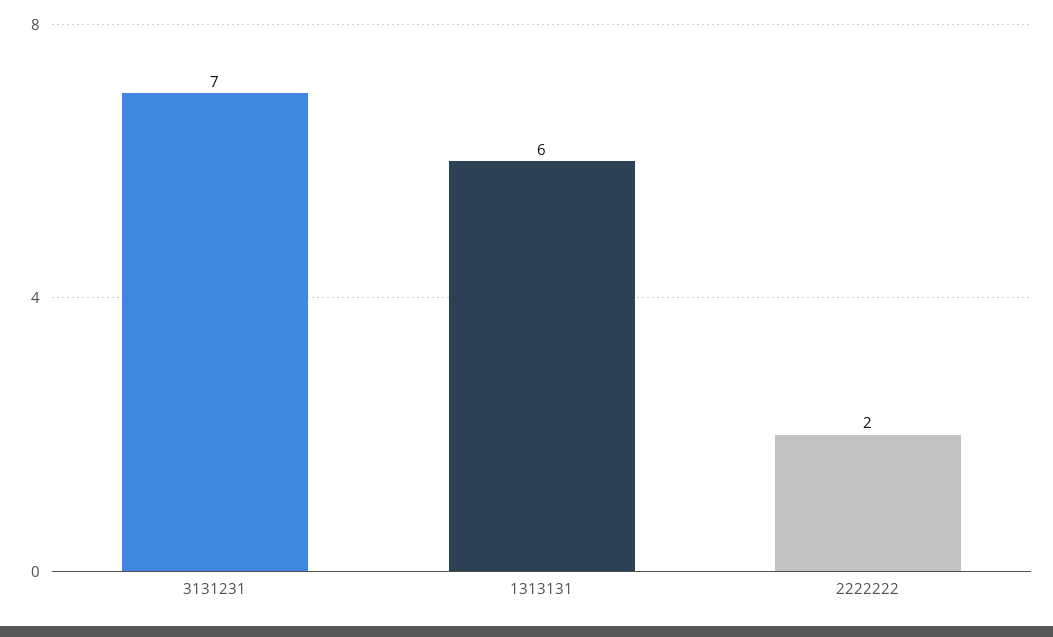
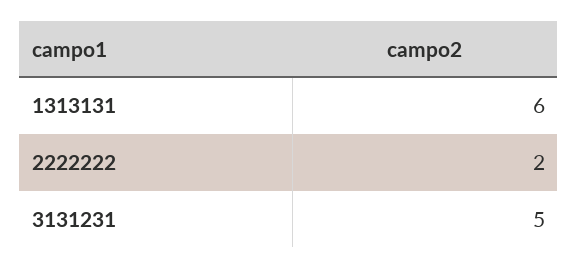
  {
-   "3131231": 7,
+   "3131231": 5,
    "1313131": 6,
    "2222222": 2
  }

